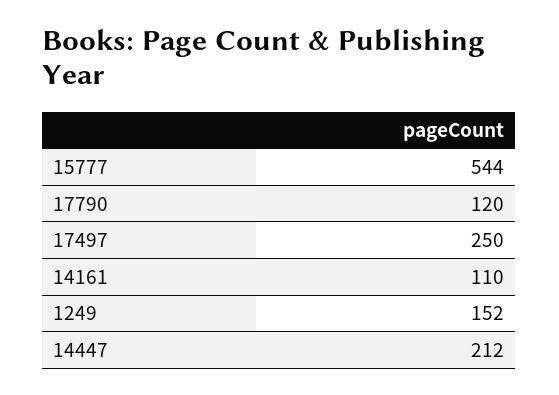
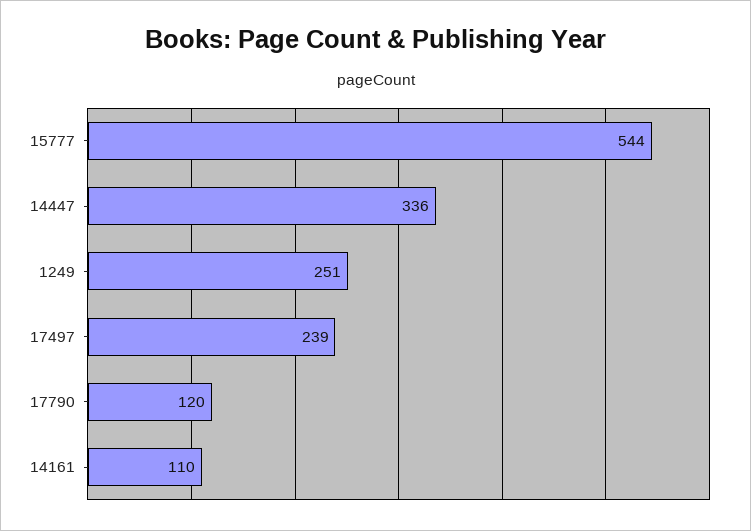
  {
    "15777": 544,
    "17790": 120,
-   "17497": 250,
+   "17497": 239,
    "14161": 110,
-   "1249": 152,
+   "1249": 251,
-   "14447": 212
+   "14447": 336
  }

